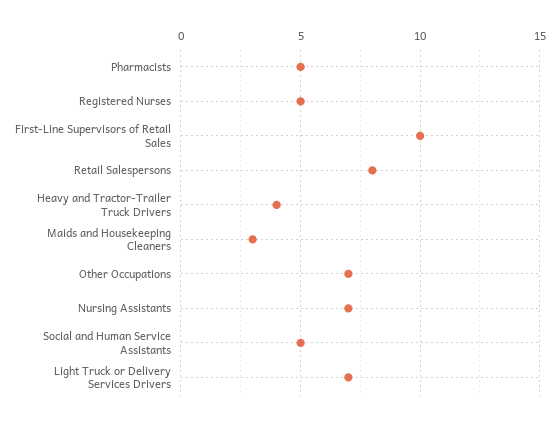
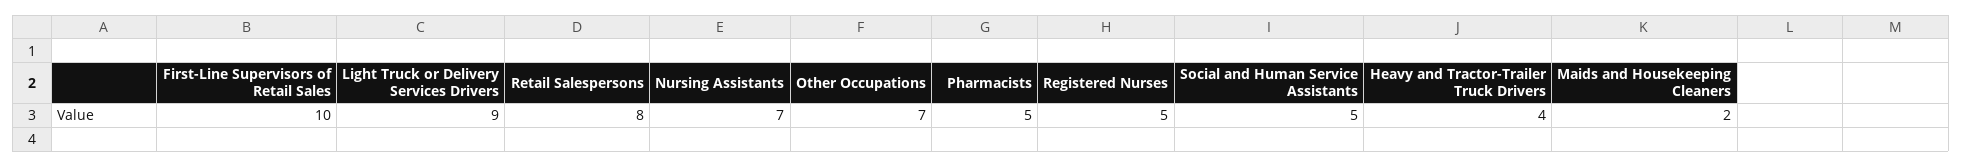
  {
    "Pharmacists": 5,
    "Registered Nurses": 5,
    "First-Line Supervisors of Retail Sales": 10,
    "Retail Salespersons": 8,
    "Heavy and Tractor-Trailer Truck Drivers": 4,
-   "Maids and Housekeeping Cleaners": 3,
+   "Maids and Housekeeping Cleaners": 2,
    "Other Occupations": 7,
    "Nursing Assistants": 7,
    "Social and Human Service Assistants": 5,
-   "Light Truck or Delivery Services Drivers": 7
+   "Light Truck or Delivery Services Drivers": 9
  }

